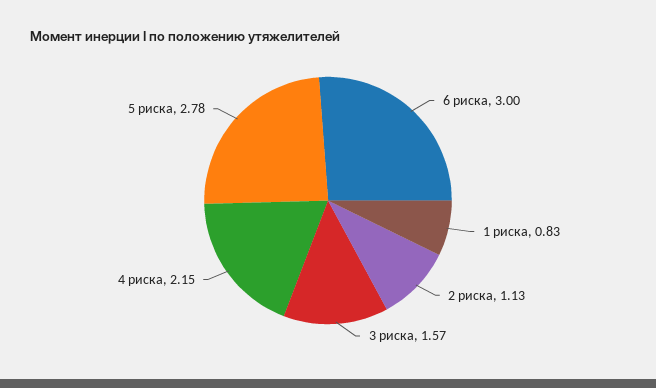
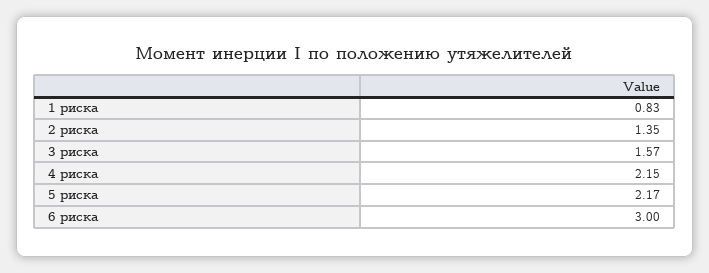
  {
    "6 риска": 3,
    "1 риска": 0.83,
-   "2 риска": 1.13,
+   "2 риска": 1.35,
    "3 риска": 1.57,
    "4 риска": 2.15,
-   "5 риска": 2.78
+   "5 риска": 2.17
  }

